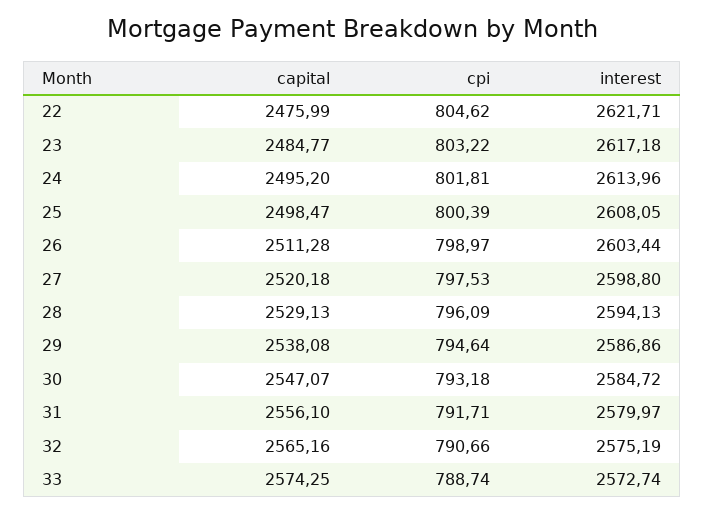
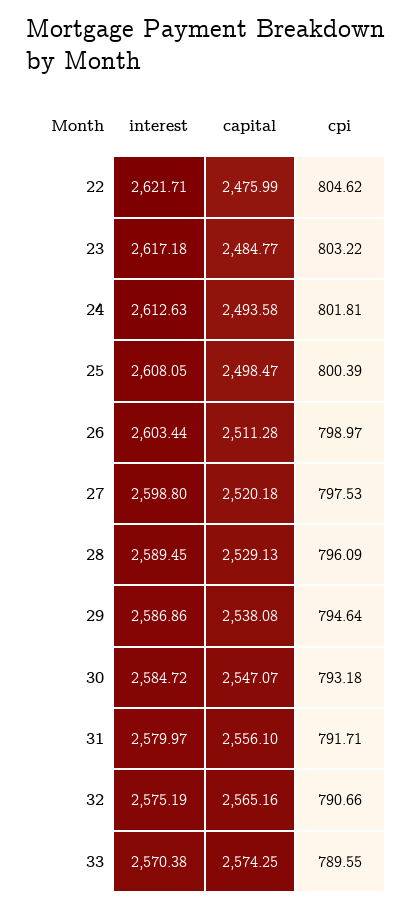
  {
    "capital": {
      "22": 2475.99,
      "23": 2484.77,
-     "24": 2495.2,
+     "24": 2493.58,
      "25": 2498.47,
      "26": 2511.28,
      "27": 2520.18,
      "28": 2529.13,
      "29": 2538.08,
      "30": 2547.07,
      "31": 2556.1,
      "32": 2565.16,
      "33": 2574.25
    },
    "cpi": {
      "22": 804.62,
      "23": 803.22,
      "24": 801.81,
      "25": 800.39,
      "26": 798.97,
      "27": 797.53,
      "28": 796.09,
      "29": 794.64,
      "30": 793.18,
      "31": 791.71,
      "32": 790.66,
-     "33": 788.74
+     "33": 789.55
    },
    "interest": {
      "22": 2621.71,
      "23": 2617.18,
-     "24": 2613.96,
+     "24": 2612.63,
      "25": 2608.05,
      "26": 2603.44,
      "27": 2598.8,
-     "28": 2594.13,
+     "28": 2589.45,
      "29": 2586.86,
      "30": 2584.72,
      "31": 2579.97,
      "32": 2575.19,
-     "33": 2572.74
+     "33": 2570.38
    }
  }

